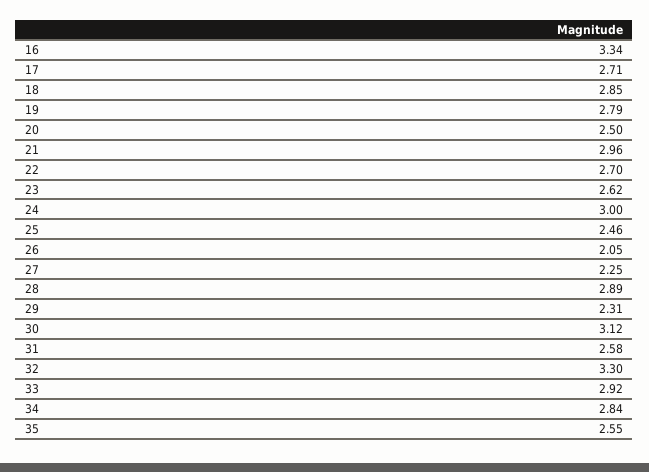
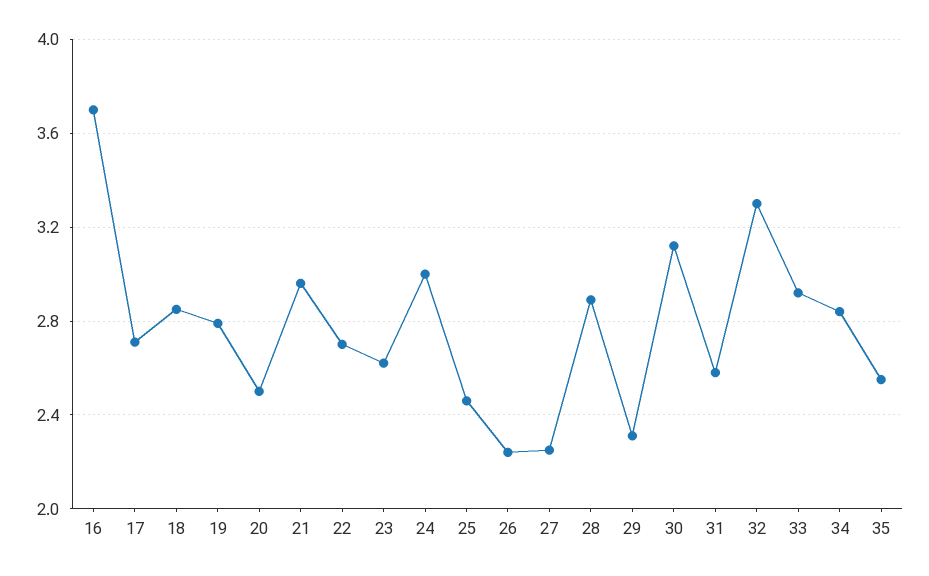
  {
-   "16": 3.34,
+   "16": 3.7,
    "17": 2.71,
    "18": 2.85,
    "19": 2.79,
    "20": 2.5,
    "21": 2.96,
    "22": 2.7,
    "23": 2.62,
    "24": 3,
    "25": 2.46,
-   "26": 2.05,
+   "26": 2.25,
    "27": 2.25,
    "28": 2.89,
    "29": 2.31,
    "30": 3.12,
    "31": 2.58,
    "32": 3.3,
    "33": 2.92,
    "34": 2.84,
    "35": 2.55
  }

